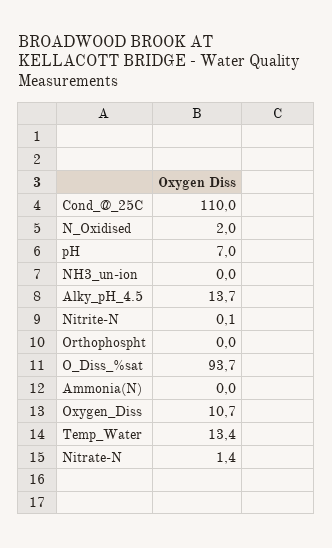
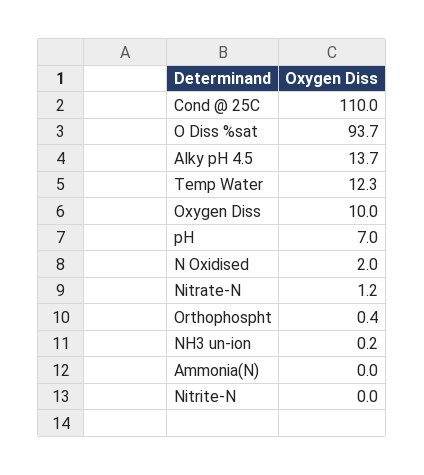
  {
    "Cond_@_25C": 110,
    "N_Oxidised": 2,
    "pH": 7,
-   "NH3_un-ion": 0,
+   "NH3_un-ion": 0.2,
    "Alky_pH_4.5": 13.7,
-   "Nitrite-N": 0.1,
+   "Nitrite-N": 0,
-   "Orthophospht": 0,
+   "Orthophospht": 0.4,
    "O_Diss_%sat": 93.7,
    "Ammonia(N)": 0,
-   "Oxygen_Diss": 10.7,
+   "Oxygen_Diss": 10,
-   "Temp_Water": 13.4,
+   "Temp_Water": 12.3,
-   "Nitrate-N": 1.4
+   "Nitrate-N": 1.2
  }

